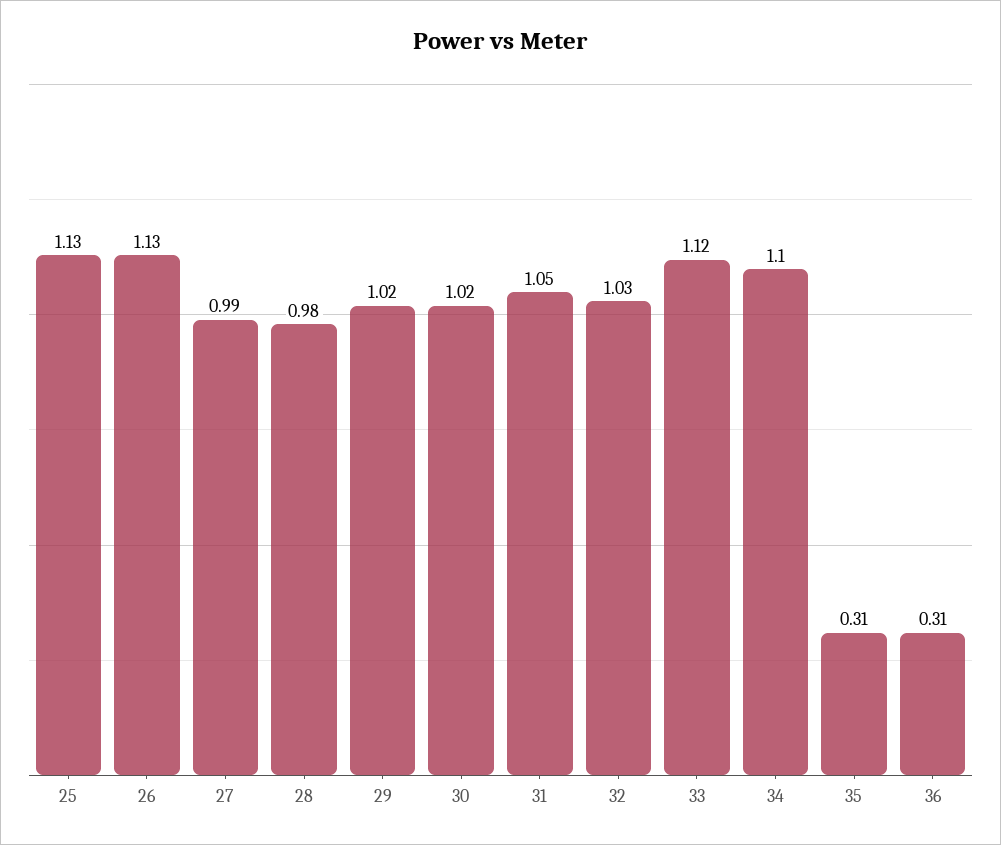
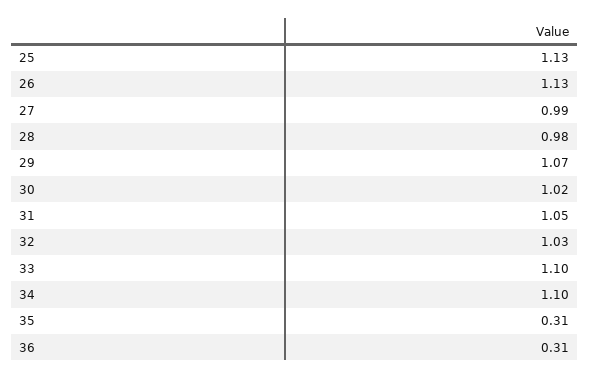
  {
    "25": 1.13,
    "26": 1.13,
    "27": 0.99,
    "28": 0.98,
-   "29": 1.02,
+   "29": 1.07,
    "30": 1.02,
    "31": 1.05,
    "32": 1.03,
-   "33": 1.12,
+   "33": 1.1,
    "34": 1.1,
    "35": 0.31,
    "36": 0.31
  }

